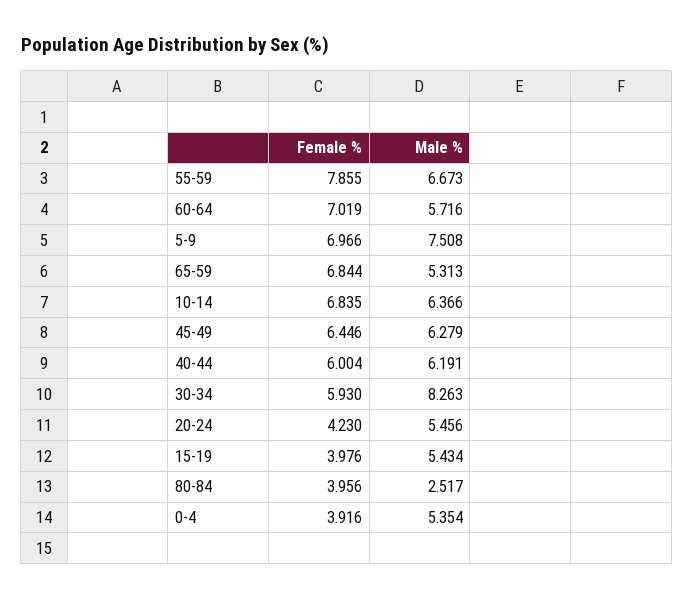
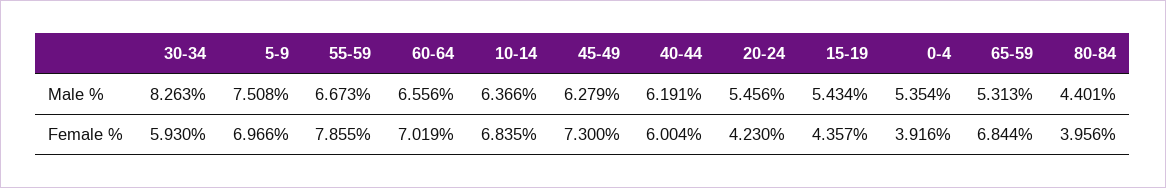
  {
    "Female %": {
      "55-59": 7.855,
      "60-64": 7.019,
      "5-9": 6.966,
      "65-59": 6.844,
      "10-14": 6.835,
-     "45-49": 6.446,
+     "45-49": 7.3,
      "40-44": 6.004,
      "30-34": 5.93,
      "20-24": 4.23,
-     "15-19": 3.976,
+     "15-19": 4.357,
      "80-84": 3.956,
      "0-4": 3.916
    },
    "Male %": {
      "55-59": 6.673,
-     "60-64": 5.716,
+     "60-64": 6.556,
      "5-9": 7.508,
      "65-59": 5.313,
      "10-14": 6.366,
      "45-49": 6.279,
      "40-44": 6.191,
      "30-34": 8.263,
      "20-24": 5.456,
      "15-19": 5.434,
-     "80-84": 2.517,
+     "80-84": 4.401,
      "0-4": 5.354
    }
  }

